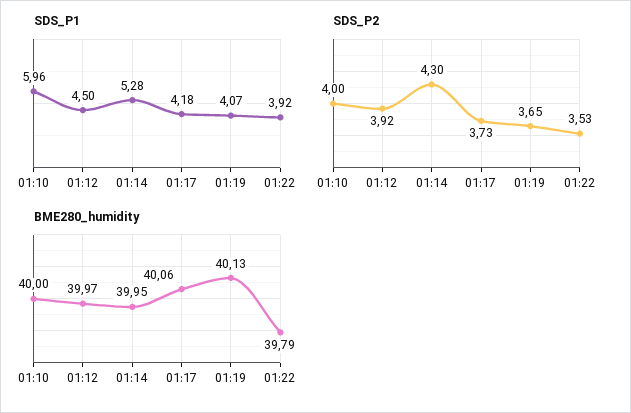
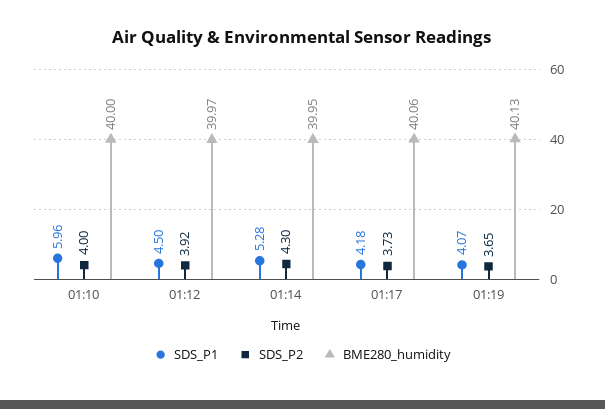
  {
    "SDS_P1": {
      "01:10": 5.96,
      "01:12": 4.5,
      "01:14": 5.28,
      "01:17": 4.18,
-     "01:19": 4.07,
+     "01:19": 4.07
-     "01:22": 3.92
    },
    "SDS_P2": {
      "01:10": 4,
      "01:12": 3.92,
      "01:14": 4.3,
      "01:17": 3.73,
-     "01:19": 3.65,
+     "01:19": 3.65
-     "01:22": 3.53
    },
    "BME280_humidity": {
      "01:10": 40,
      "01:12": 39.97,
      "01:14": 39.95,
      "01:17": 40.06,
-     "01:19": 40.13,
+     "01:19": 40.13
-     "01:22": 39.79
    }
  }

